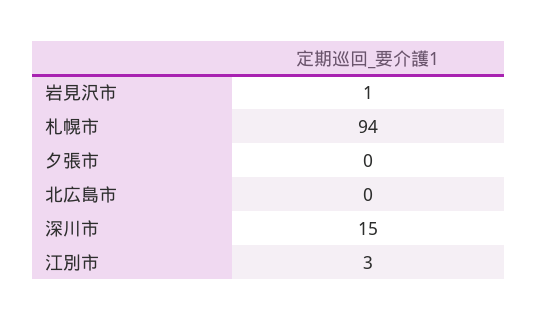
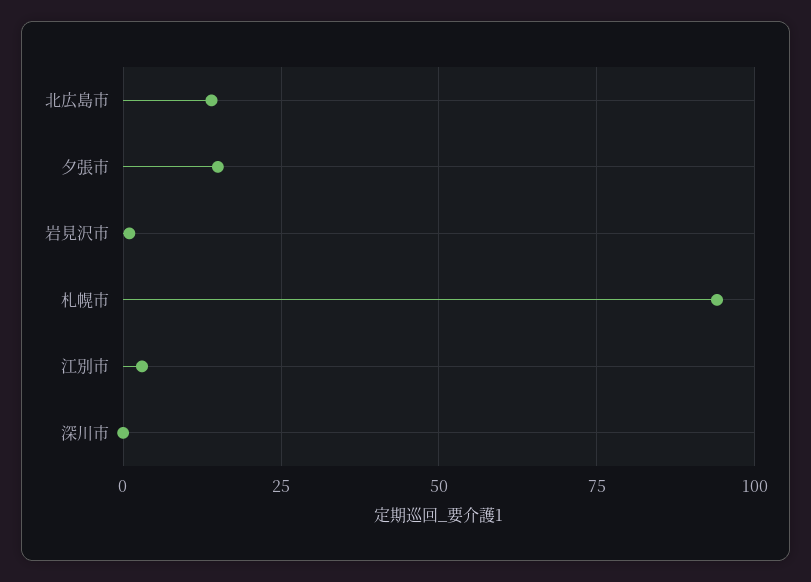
  {
    "岩見沢市": 1,
    "札幌市": 94,
-   "夕張市": 0,
+   "夕張市": 15,
-   "北広島市": 0,
+   "北広島市": 15,
-   "深川市": 15,
+   "深川市": 0,
    "江別市": 3
  }

